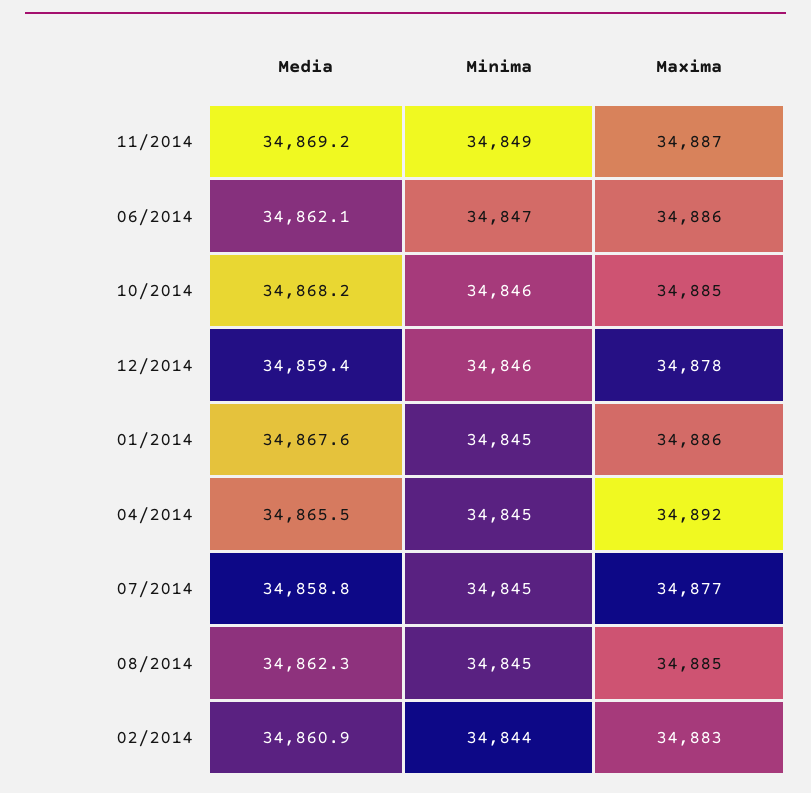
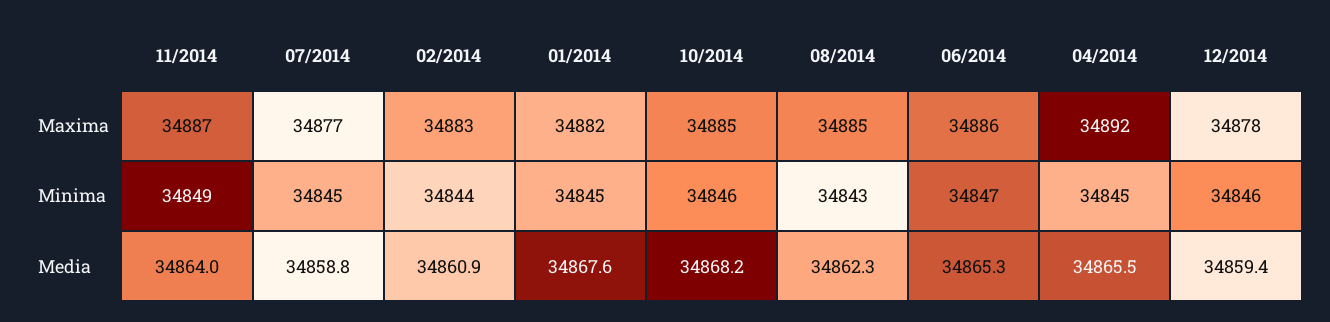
  {
    "Media": {
-     "11/2014": 34869.2,
+     "11/2014": 34864,
-     "06/2014": 34862.1,
+     "06/2014": 34865.3,
      "10/2014": 34868.2,
      "12/2014": 34859.4,
      "01/2014": 34867.6,
      "04/2014": 34865.5,
      "07/2014": 34858.8,
      "08/2014": 34862.3,
      "02/2014": 34860.9
    },
    "Minima": {
      "11/2014": 34849,
      "06/2014": 34847,
      "10/2014": 34846,
      "12/2014": 34846,
      "01/2014": 34845,
      "04/2014": 34845,
      "07/2014": 34845,
-     "08/2014": 34845,
+     "08/2014": 34843,
      "02/2014": 34844
    },
    "Maxima": {
      "11/2014": 34887,
      "06/2014": 34886,
      "10/2014": 34885,
      "12/2014": 34878,
-     "01/2014": 34886,
+     "01/2014": 34882,
      "04/2014": 34892,
      "07/2014": 34877,
      "08/2014": 34885,
      "02/2014": 34883
    }
  }

